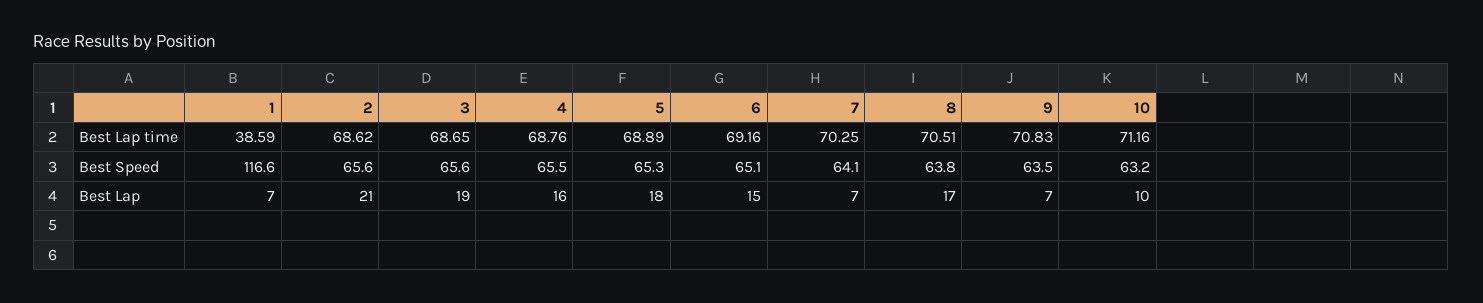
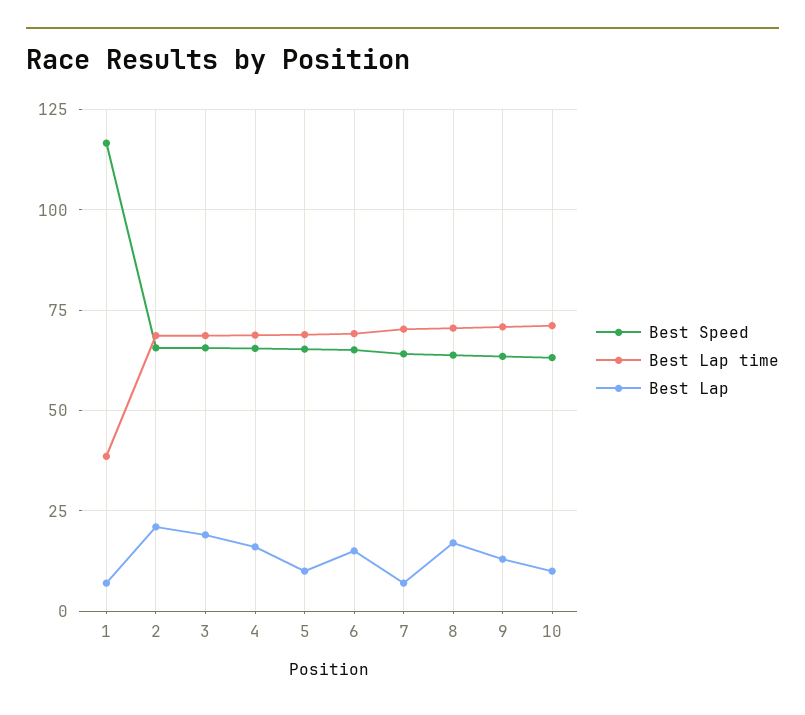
  {
    "Best Lap time": {
      "1": 38.59,
      "2": 68.62,
      "3": 68.65,
      "4": 68.76,
      "5": 68.89,
      "6": 69.16,
      "7": 70.25,
      "8": 70.51,
      "9": 70.83,
      "10": 71.16
    },
    "Best Speed": {
      "1": 116.6,
      "2": 65.6,
      "3": 65.6,
      "4": 65.5,
      "5": 65.3,
      "6": 65.1,
      "7": 64.1,
      "8": 63.8,
      "9": 63.5,
      "10": 63.2
    },
    "Best Lap": {
      "1": 7,
      "2": 21,
      "3": 19,
      "4": 16,
-     "5": 18,
+     "5": 10,
      "6": 15,
      "7": 7,
      "8": 17,
-     "9": 7,
+     "9": 12.5,
      "10": 10
    }
  }

